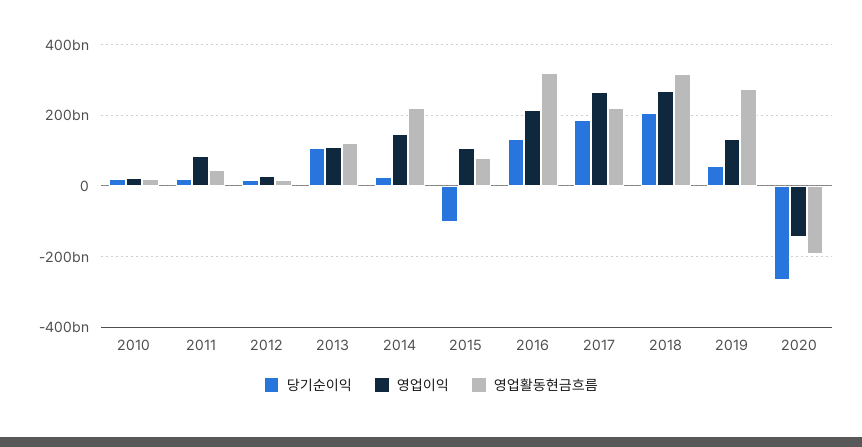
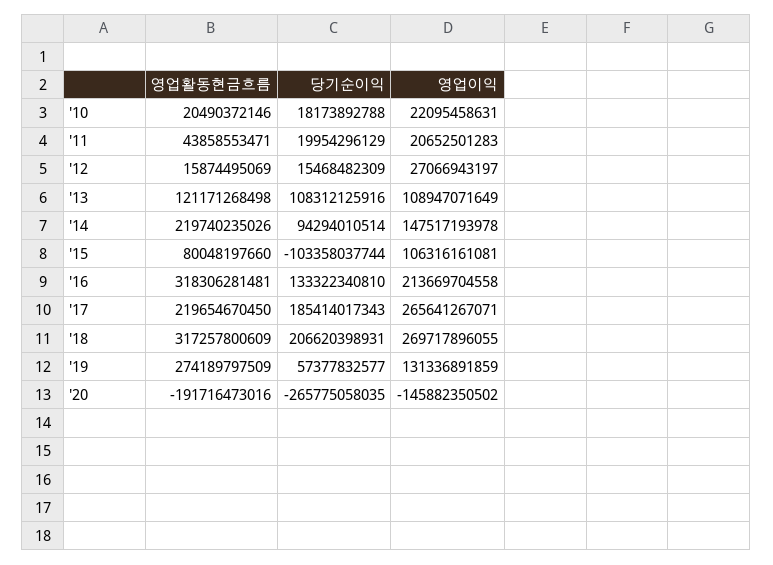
  {
    "당기순이익": {
      "2010": 18173892788,
      "2011": 19954296129,
      "2012": 15468482309,
      "2013": 108312125916,
-     "2014": 20000000000,
+     "2014": 94294010514,
      "2015": -103358037744,
      "2016": 133322340810,
      "2017": 185414017343,
      "2018": 206620398931,
      "2019": 57377832577,
      "2020": -265775058035
    },
    "영업이익": {
      "2010": 22095458631,
-     "2011": 80000000000,
+     "2011": 20652501283,
      "2012": 27066943197,
      "2013": 108947071649,
      "2014": 147517193978,
      "2015": 106316161081,
      "2016": 213669704558,
      "2017": 265641267071,
      "2018": 269717896055,
      "2019": 131336891859,
      "2020": -145882350502
    },
    "영업활동현금흐름": {
      "2010": 20490372146,
      "2011": 43858553471,
      "2012": 15874495069,
      "2013": 121171268498,
      "2014": 219740235026,
      "2015": 80048197660,
      "2016": 318306281481,
      "2017": 219654670450,
      "2018": 317257800609,
      "2019": 274189797509,
      "2020": -191716473016
    }
  }

